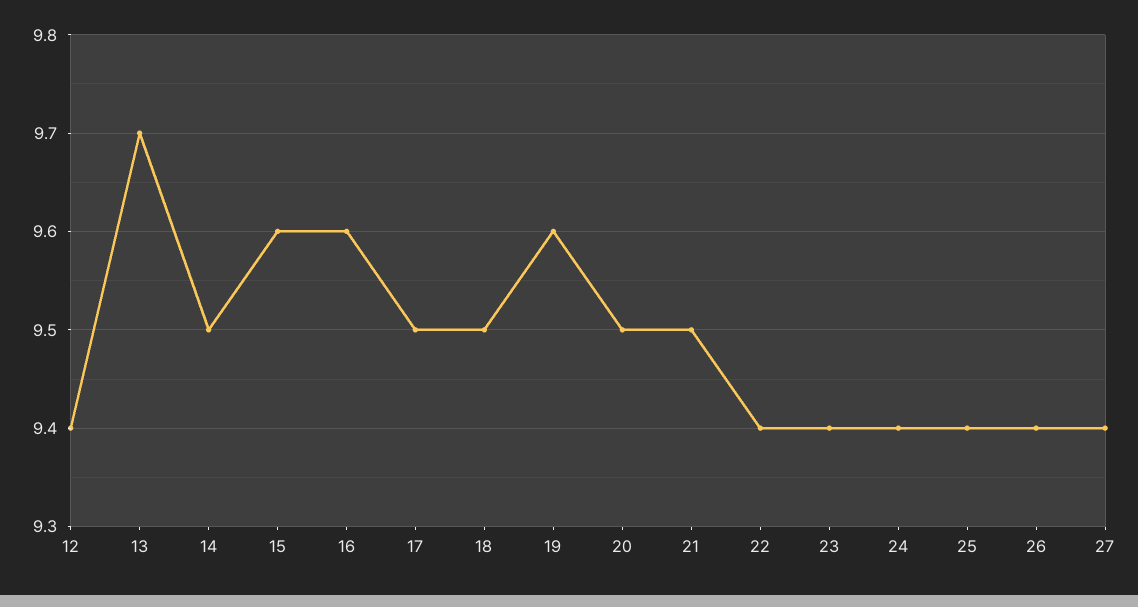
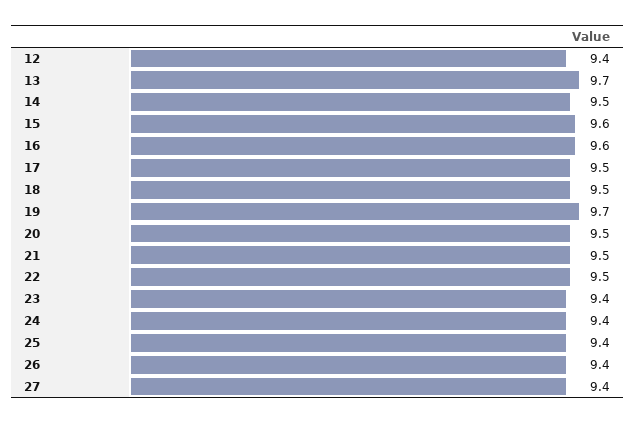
  {
    "12": 9.4,
    "13": 9.7,
    "14": 9.5,
    "15": 9.6,
    "16": 9.6,
    "17": 9.5,
    "18": 9.5,
-   "19": 9.6,
+   "19": 9.7,
    "20": 9.5,
    "21": 9.5,
-   "22": 9.4,
+   "22": 9.5,
    "23": 9.4,
    "24": 9.4,
    "25": 9.4,
    "26": 9.4,
    "27": 9.4
  }

